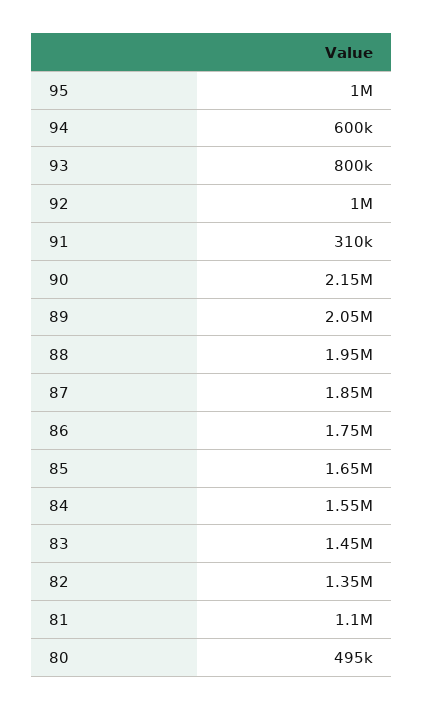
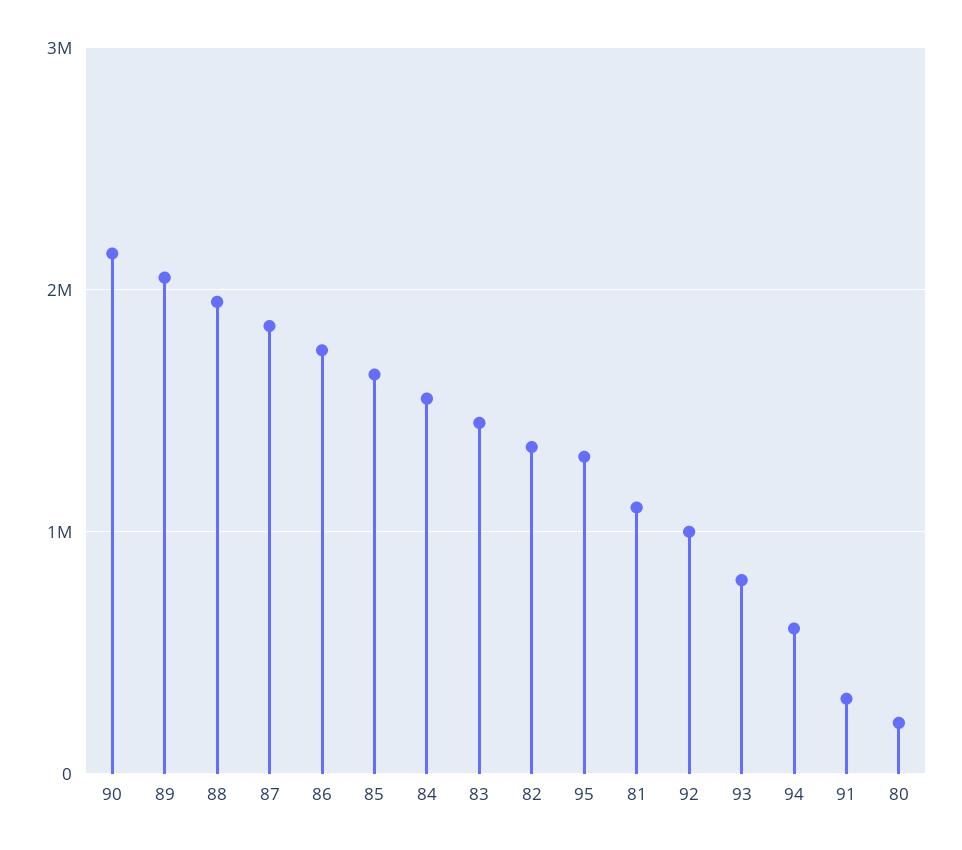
  {
-   "95": 1000000,
+   "95": 1300000,
    "94": 600000,
    "93": 800000,
    "92": 1000000,
    "91": 310000,
    "90": 2150000,
    "89": 2050000,
    "88": 1950000,
    "87": 1850000,
    "86": 1750000,
    "85": 1650000,
    "84": 1550000,
    "83": 1450000,
    "82": 1350000,
    "81": 1100000,
-   "80": 495000
+   "80": 200000
  }

